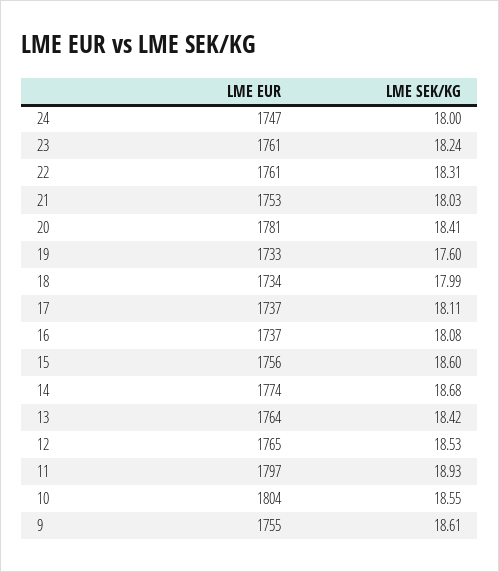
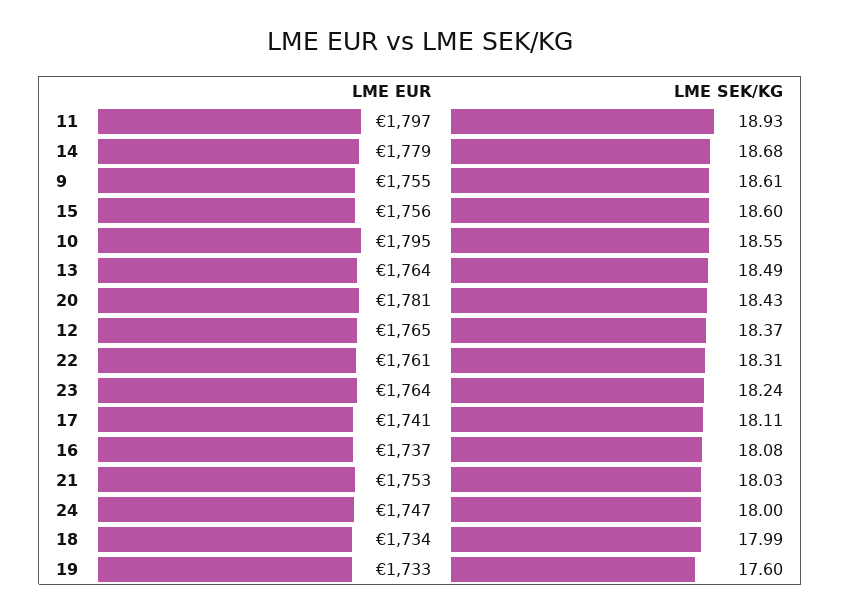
  {
    "LME EUR": {
      "24": 1747,
-     "23": 1761,
+     "23": 1764,
      "22": 1761,
      "21": 1753,
      "20": 1781,
      "19": 1733,
      "18": 1734,
-     "17": 1737,
+     "17": 1741,
      "16": 1737,
      "15": 1756,
-     "14": 1774,
+     "14": 1779,
      "13": 1764,
      "12": 1765,
      "11": 1797,
-     "10": 1804,
+     "10": 1795,
      "9": 1755
    },
    "LME SEK/KG": {
      "24": 18,
      "23": 18.24,
      "22": 18.31,
      "21": 18.03,
-     "20": 18.41,
+     "20": 18.43,
      "19": 17.6,
      "18": 17.99,
      "17": 18.11,
      "16": 18.08,
      "15": 18.6,
      "14": 18.68,
-     "13": 18.42,
+     "13": 18.49,
-     "12": 18.53,
+     "12": 18.37,
      "11": 18.93,
      "10": 18.55,
      "9": 18.61
    }
  }

